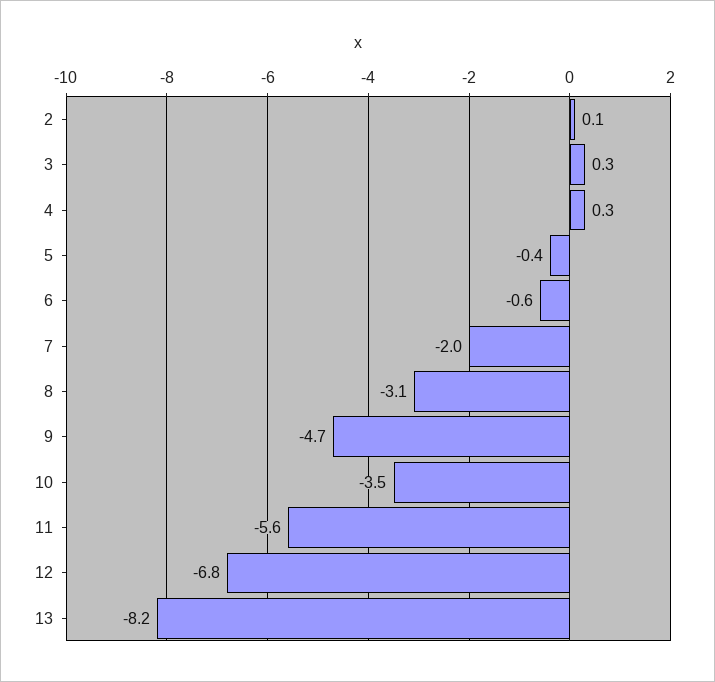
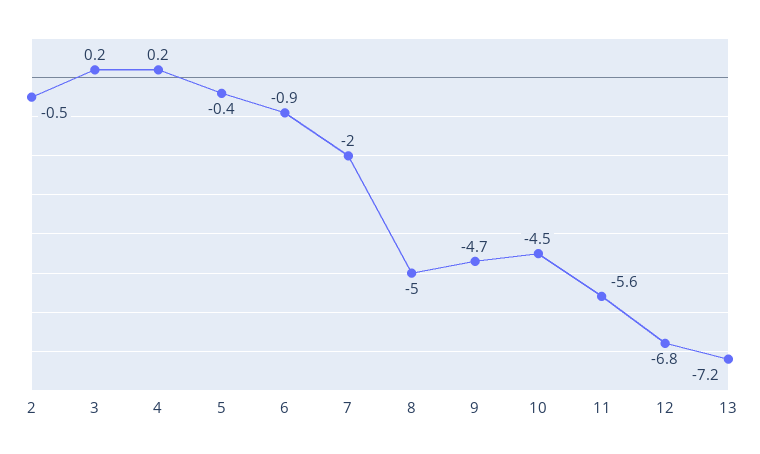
  {
-   "2": 0.1,
+   "2": -0.5,
-   "3": 0.3,
+   "3": 0.2,
-   "4": 0.3,
+   "4": 0.2,
    "5": -0.4,
-   "6": -0.6,
+   "6": -0.9,
    "7": -2,
-   "8": -3.1,
+   "8": -5,
    "9": -4.7,
-   "10": -3.5,
+   "10": -4.5,
    "11": -5.6,
    "12": -6.8,
-   "13": -8.2
+   "13": -7.2
  }

